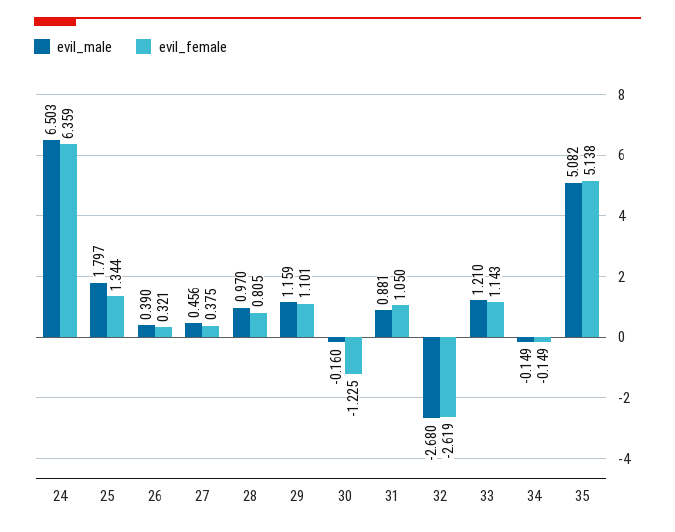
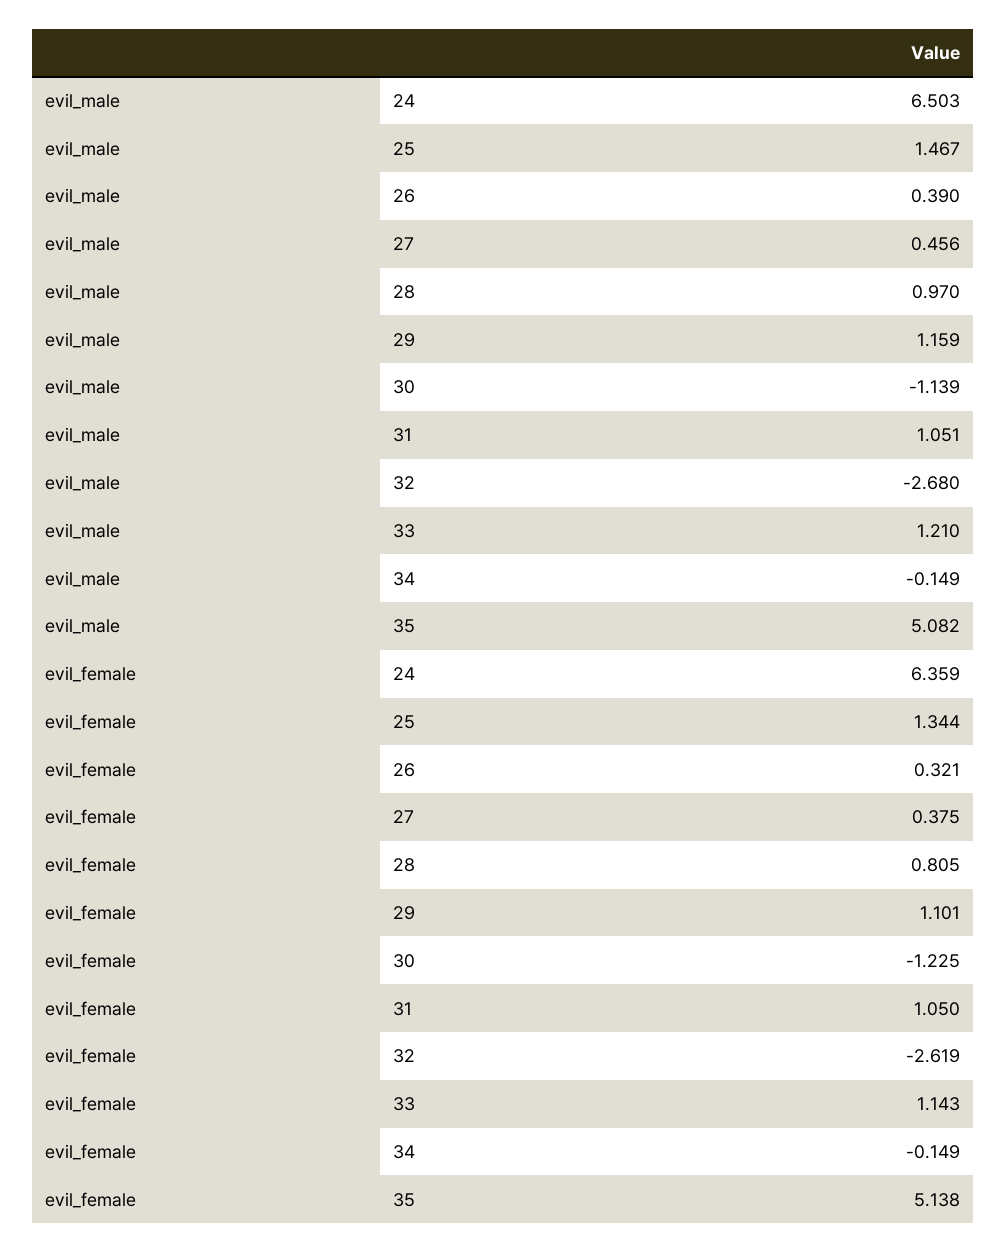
  {
    "evil_male": {
      "24": 6.503,
-     "25": 1.797,
+     "25": 1.467,
      "26": 0.39,
      "27": 0.456,
      "28": 0.97,
      "29": 1.159,
-     "30": -0.16,
+     "30": -1.139,
-     "31": 0.881,
+     "31": 1.051,
      "32": -2.68,
      "33": 1.21,
      "34": -0.149,
      "35": 5.082
    },
    "evil_female": {
      "24": 6.359,
      "25": 1.344,
      "26": 0.321,
      "27": 0.375,
      "28": 0.805,
      "29": 1.101,
      "30": -1.225,
      "31": 1.05,
      "32": -2.619,
      "33": 1.143,
      "34": -0.149,
      "35": 5.138
    }
  }

